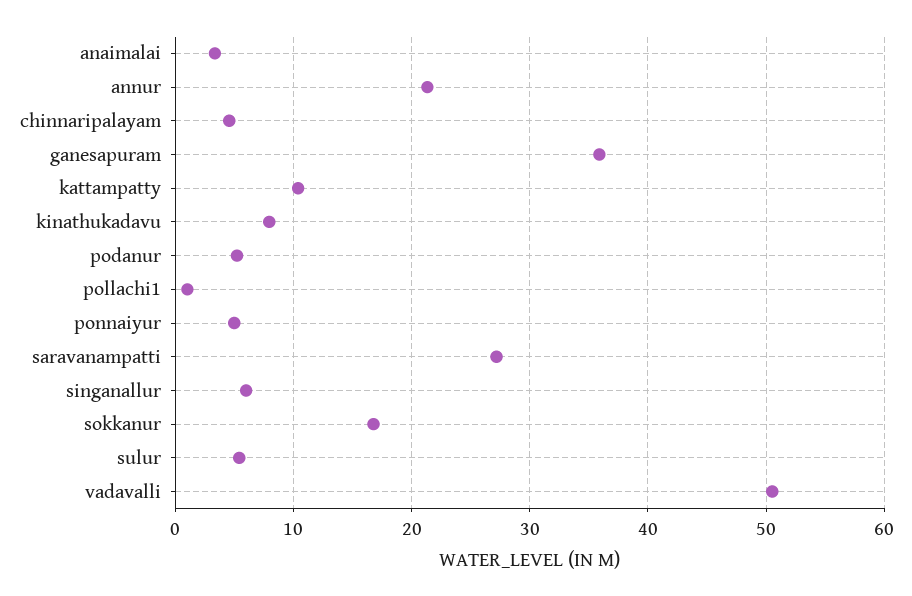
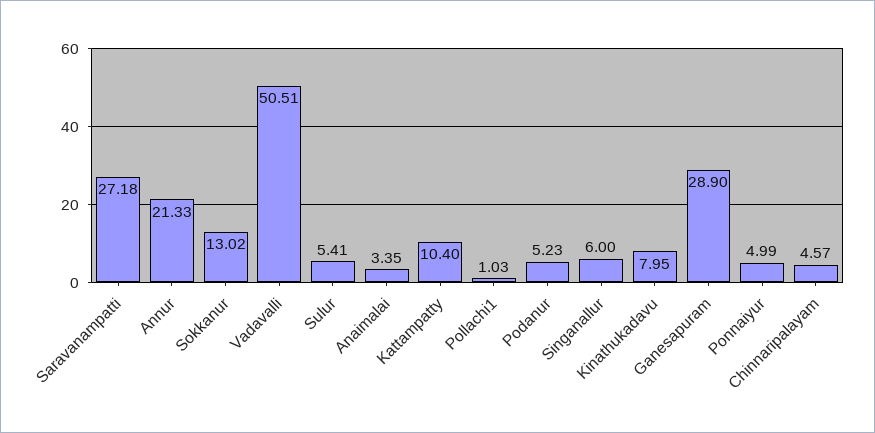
  {
    "anaimalai": 3.35,
    "annur": 21.33,
    "chinnaripalayam": 4.57,
-   "ganesapuram": 36,
+   "ganesapuram": 28.9,
    "kattampatty": 10.4,
    "kinathukadavu": 7.95,
    "podanur": 5.23,
    "pollachi1": 1.03,
    "ponnaiyur": 4.99,
    "saravanampatti": 27.18,
    "singanallur": 6,
-   "sokkanur": 17,
+   "sokkanur": 13.02,
    "sulur": 5.41,
    "vadavalli": 50.51
  }

